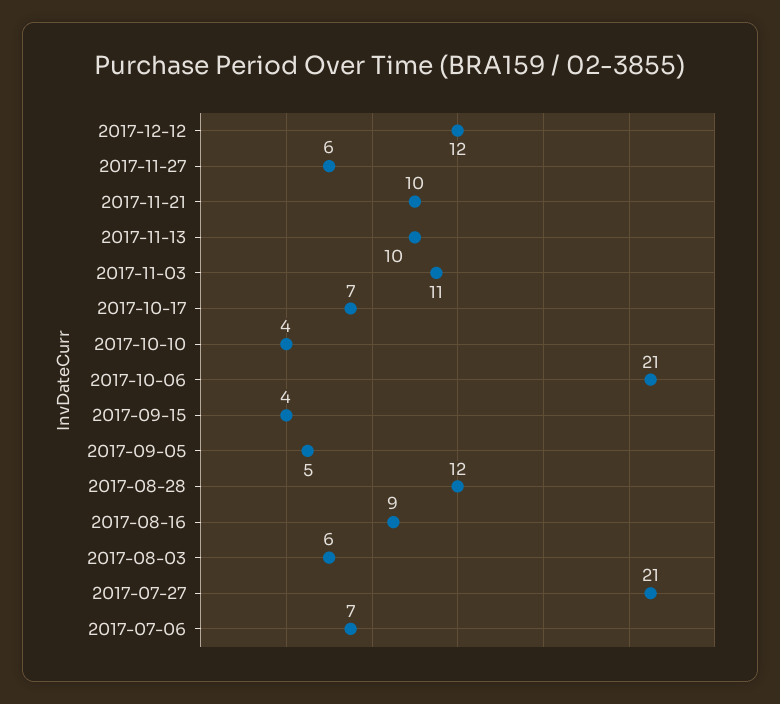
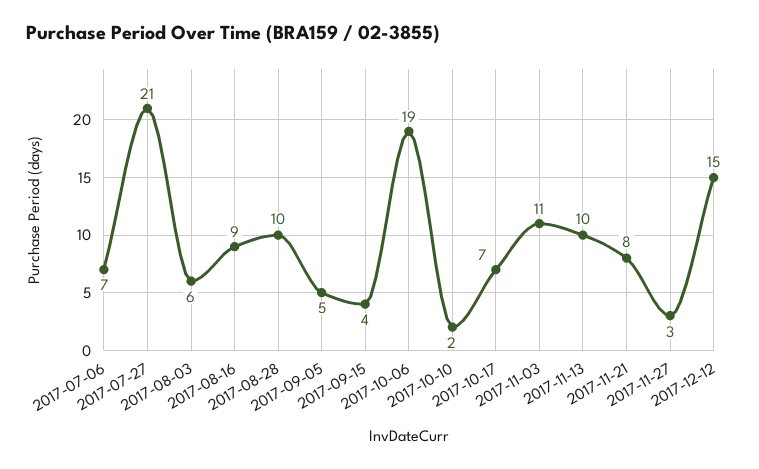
  {
-   "2017-12-12": 12,
+   "2017-12-12": 15,
-   "2017-11-27": 6,
+   "2017-11-27": 3,
-   "2017-11-21": 10,
+   "2017-11-21": 8,
    "2017-11-13": 10,
    "2017-11-03": 11,
    "2017-10-17": 7,
-   "2017-10-10": 4,
+   "2017-10-10": 2,
-   "2017-10-06": 21,
+   "2017-10-06": 19,
    "2017-09-15": 4,
    "2017-09-05": 5,
-   "2017-08-28": 12,
+   "2017-08-28": 10,
    "2017-08-16": 9,
    "2017-08-03": 6,
    "2017-07-27": 21,
    "2017-07-06": 7
  }

